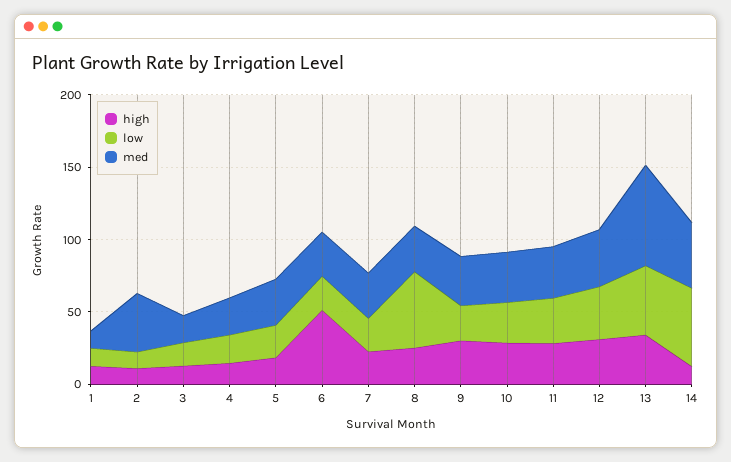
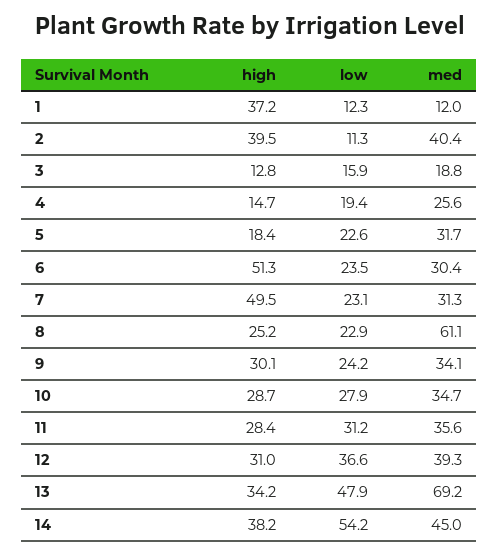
  {
    "high": {
-     "1": 10,
+     "1": 37.2,
-     "2": 10,
+     "2": 39.5,
      "3": 12.8,
      "4": 14.7,
      "5": 18.4,
      "6": 51.3,
-     "7": 20,
+     "7": 49.5,
      "8": 25.2,
      "9": 30.1,
      "10": 28.7,
      "11": 28.4,
      "12": 31,
      "13": 34.2,
-     "14": 10
+     "14": 38.2
    },
    "low": {
      "1": 12.3,
      "2": 11.3,
      "3": 15.9,
      "4": 19.4,
      "5": 22.6,
      "6": 23.5,
      "7": 23.1,
-     "8": 50,
+     "8": 22.9,
      "9": 24.2,
      "10": 27.9,
      "11": 31.2,
      "12": 36.6,
      "13": 47.9,
      "14": 54.2
    },
    "med": {
      "1": 12,
      "2": 40.4,
      "3": 18.8,
      "4": 25.6,
      "5": 31.7,
      "6": 30.4,
      "7": 31.3,
-     "8": 30,
+     "8": 61.1,
      "9": 34.1,
      "10": 34.7,
      "11": 35.6,
      "12": 39.3,
      "13": 69.2,
      "14": 45
    }
  }

